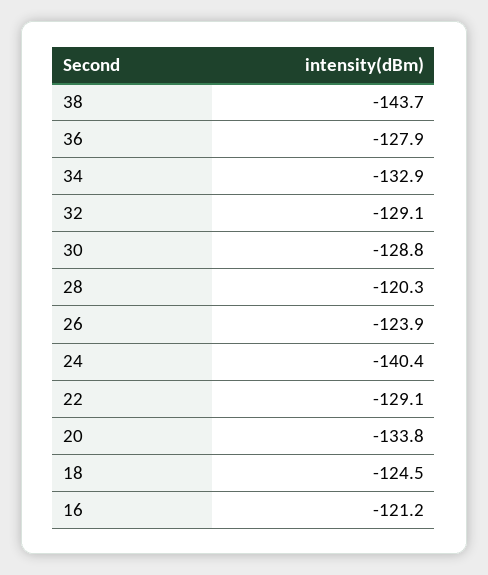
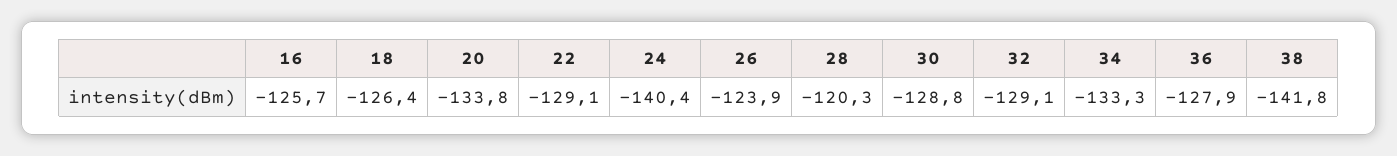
  {
-   "38": -143.7,
+   "38": -141.8,
    "36": -127.9,
-   "34": -132.9,
+   "34": -133.3,
    "32": -129.1,
    "30": -128.8,
    "28": -120.3,
    "26": -123.9,
    "24": -140.4,
    "22": -129.1,
    "20": -133.8,
-   "18": -124.5,
+   "18": -126.4,
-   "16": -121.2
+   "16": -125.7
  }

